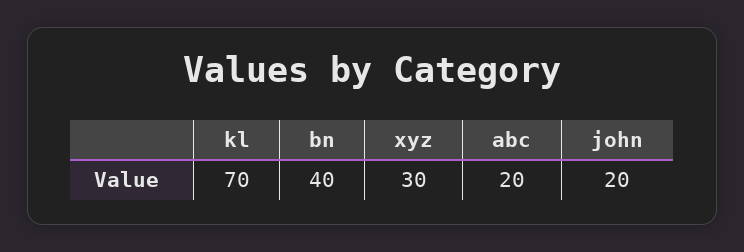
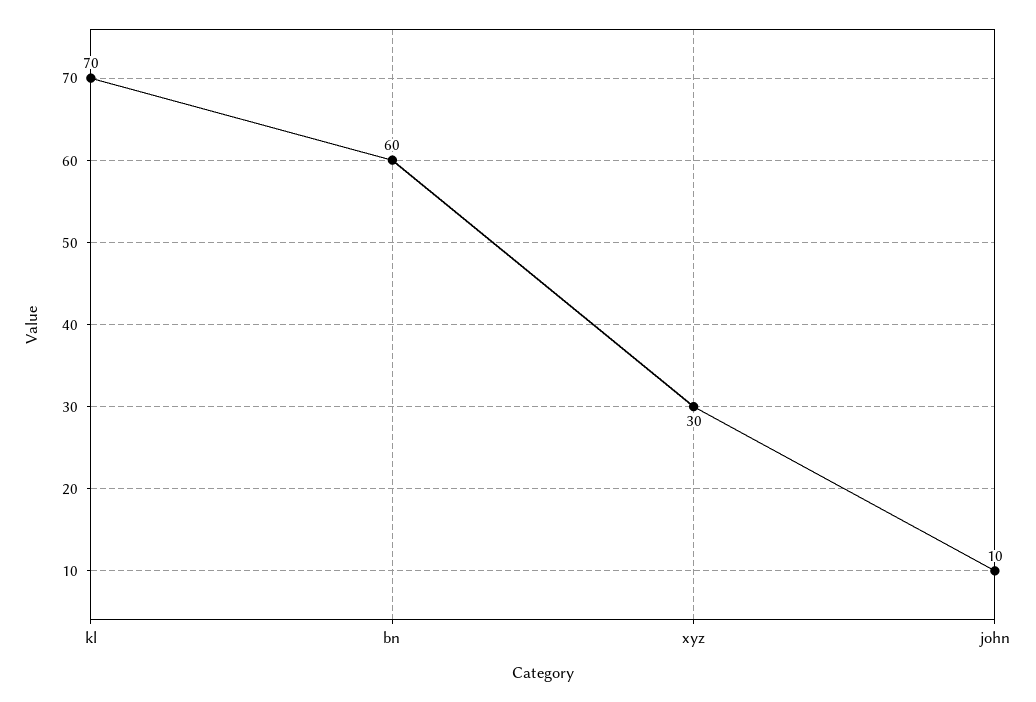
  {
    "kl": 70,
-   "bn": 40,
+   "bn": 60,
    "xyz": 30,
-   "abc": 20,
-   "john": 20
+   "john": 10
  }

